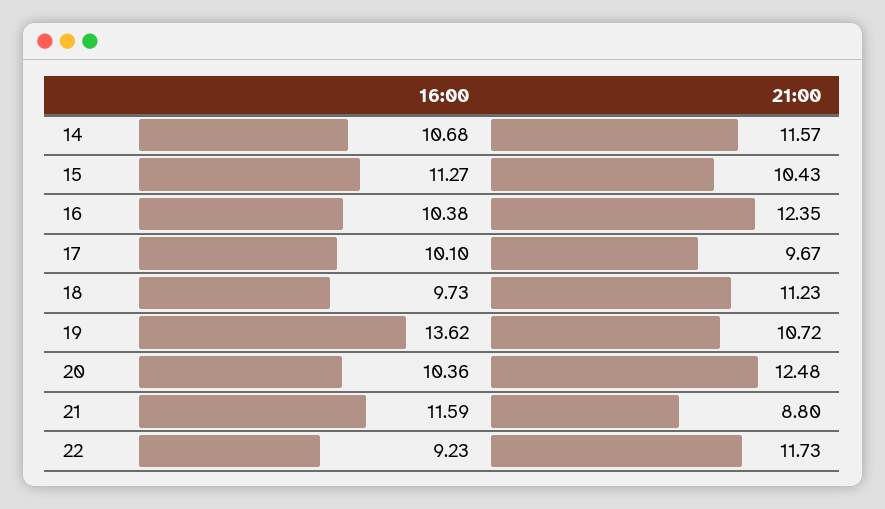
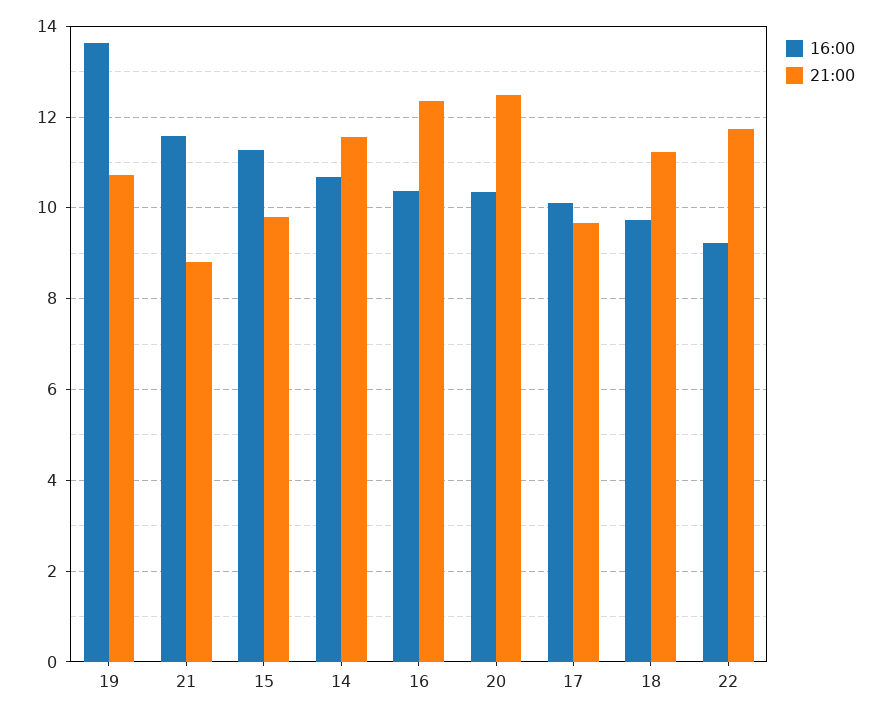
  {
    "16:00": {
      "14": 10.68,
      "15": 11.27,
      "16": 10.38,
      "17": 10.1,
      "18": 9.73,
      "19": 13.62,
      "20": 10.36,
      "21": 11.59,
      "22": 9.23
    },
    "21:00": {
      "14": 11.57,
-     "15": 10.43,
+     "15": 9.8,
      "16": 12.35,
      "17": 9.67,
      "18": 11.23,
      "19": 10.72,
      "20": 12.48,
      "21": 8.8,
      "22": 11.73
    }
  }

